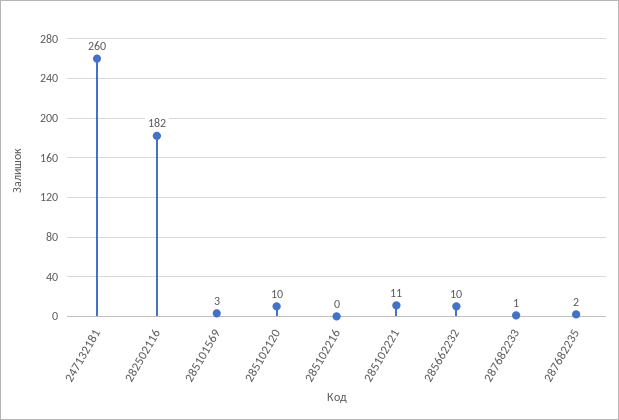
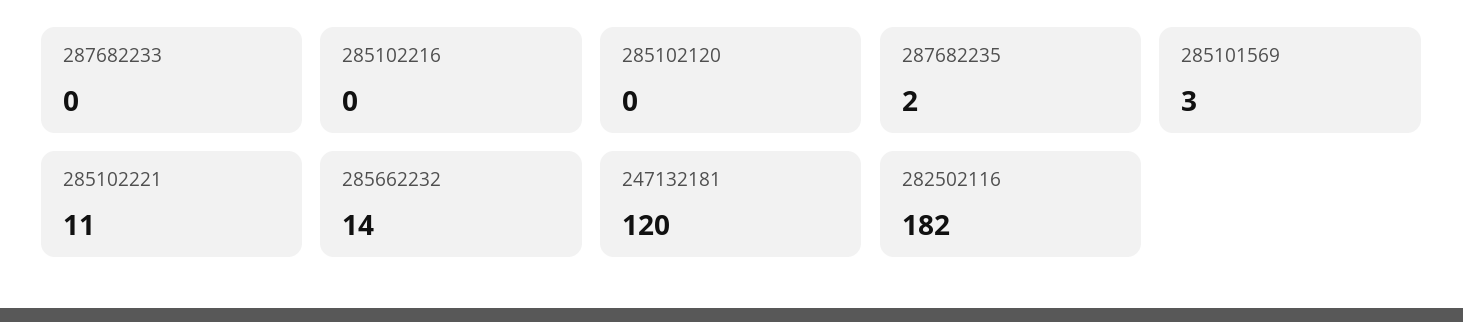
  {
-   "247132181": 260,
+   "247132181": 120,
    "282502116": 182,
    "285101569": 3,
-   "285102120": 10,
+   "285102120": 0,
    "285102216": 0,
    "285102221": 11,
-   "285662232": 10,
+   "285662232": 14,
-   "287682233": 1,
+   "287682233": 0,
    "287682235": 2
  }

